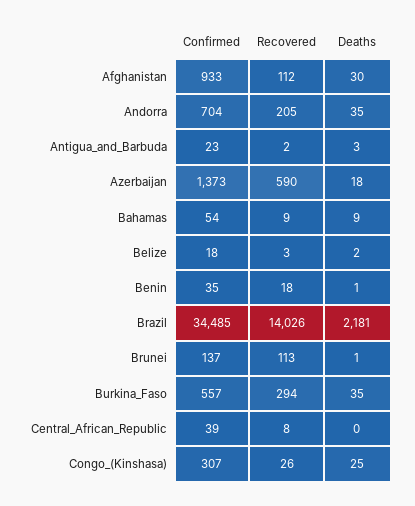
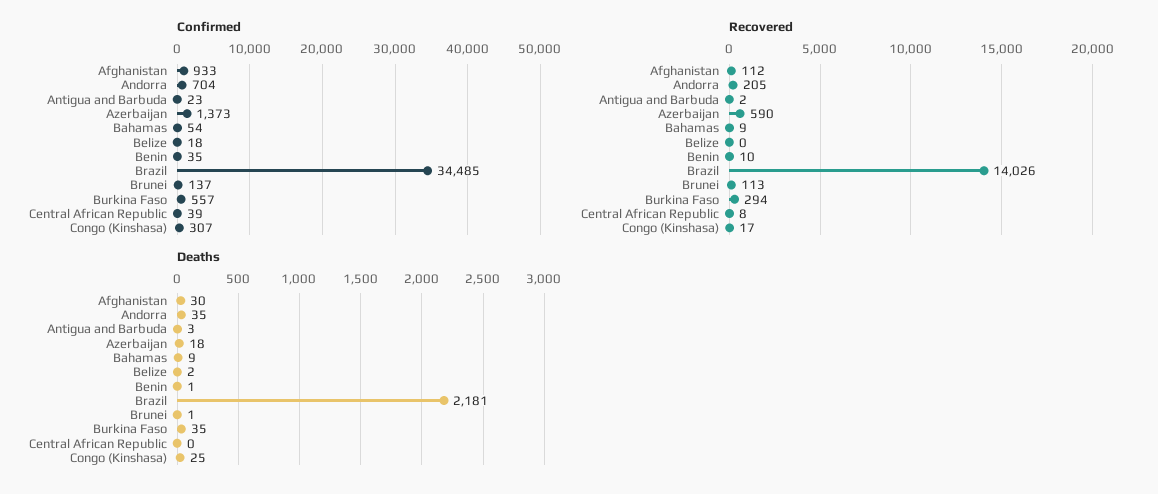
  {
    "Confirmed": {
      "Afghanistan": 933,
      "Andorra": 704,
      "Antigua_and_Barbuda": 23,
      "Azerbaijan": 1373,
      "Bahamas": 54,
      "Belize": 18,
      "Benin": 35,
      "Brazil": 34485,
      "Brunei": 137,
      "Burkina_Faso": 557,
      "Central_African_Republic": 39,
      "Congo_(Kinshasa)": 307
    },
    "Recovered": {
      "Afghanistan": 112,
      "Andorra": 205,
      "Antigua_and_Barbuda": 2,
      "Azerbaijan": 590,
      "Bahamas": 9,
-     "Belize": 3,
+     "Belize": 0,
-     "Benin": 18,
+     "Benin": 10,
      "Brazil": 14026,
      "Brunei": 113,
      "Burkina_Faso": 294,
      "Central_African_Republic": 8,
-     "Congo_(Kinshasa)": 26
+     "Congo_(Kinshasa)": 17
    },
    "Deaths": {
      "Afghanistan": 30,
      "Andorra": 35,
      "Antigua_and_Barbuda": 3,
      "Azerbaijan": 18,
      "Bahamas": 9,
      "Belize": 2,
      "Benin": 1,
      "Brazil": 2181,
      "Brunei": 1,
      "Burkina_Faso": 35,
      "Central_African_Republic": 0,
      "Congo_(Kinshasa)": 25
    }
  }

